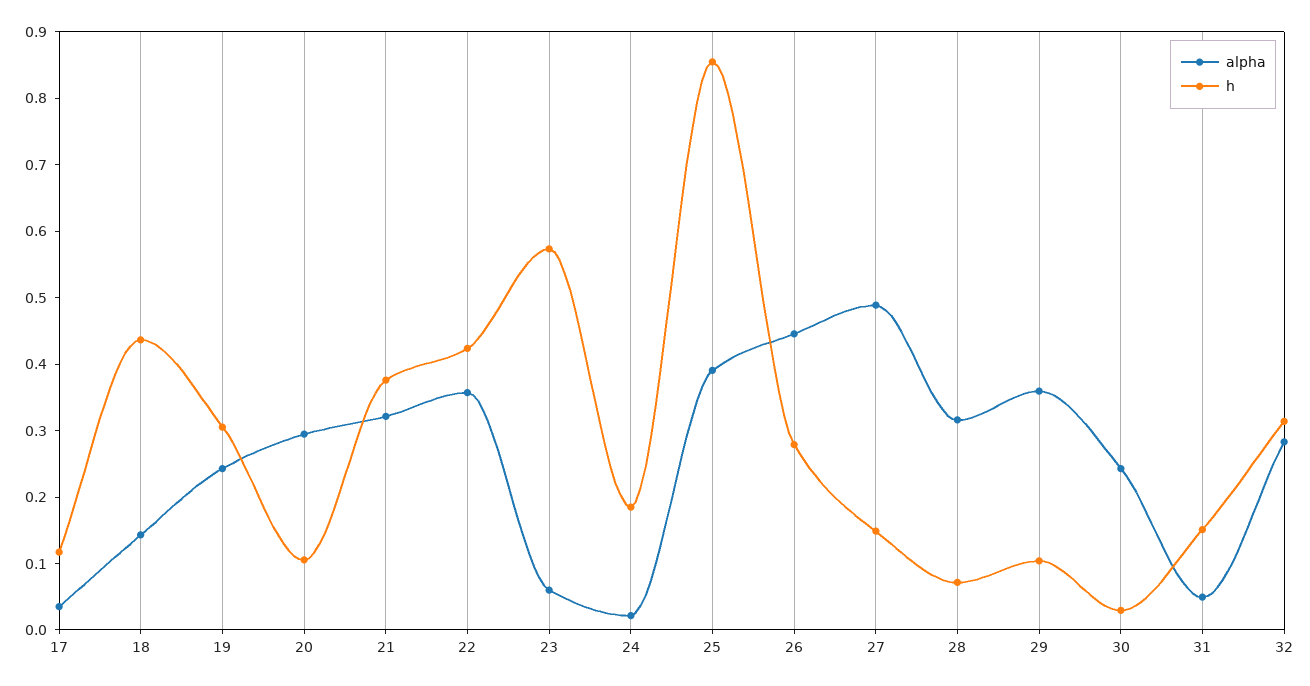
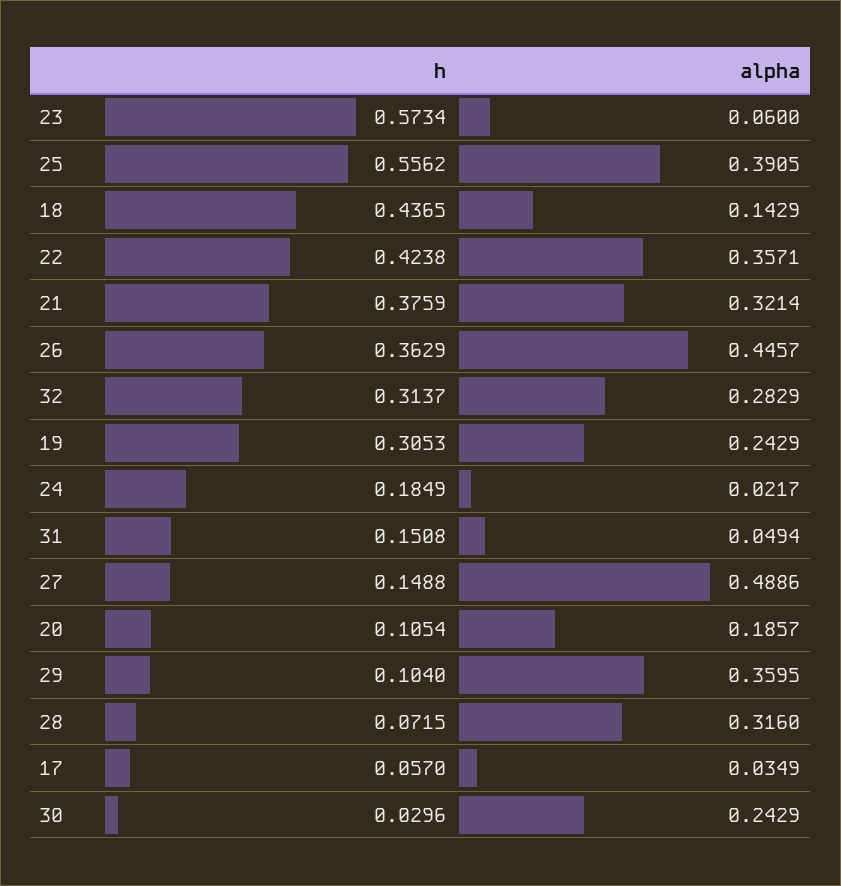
  {
    "alpha": {
      "17": 0.0349,
      "18": 0.1429,
      "19": 0.2429,
-     "20": 0.3,
+     "20": 0.1857,
      "21": 0.3214,
      "22": 0.3571,
      "23": 0.06,
      "24": 0.0217,
      "25": 0.3905,
      "26": 0.4457,
      "27": 0.4886,
      "28": 0.316,
      "29": 0.3595,
      "30": 0.2429,
      "31": 0.0494,
      "32": 0.2829
    },
    "h": {
-     "17": 0.12,
+     "17": 0.057,
      "18": 0.4365,
      "19": 0.3053,
      "20": 0.1054,
      "21": 0.3759,
      "22": 0.4238,
      "23": 0.5734,
      "24": 0.1849,
-     "25": 0.86,
+     "25": 0.5562,
-     "26": 0.28,
+     "26": 0.3629,
      "27": 0.1488,
      "28": 0.0715,
      "29": 0.104,
      "30": 0.0296,
      "31": 0.1508,
      "32": 0.3137
    }
  }

